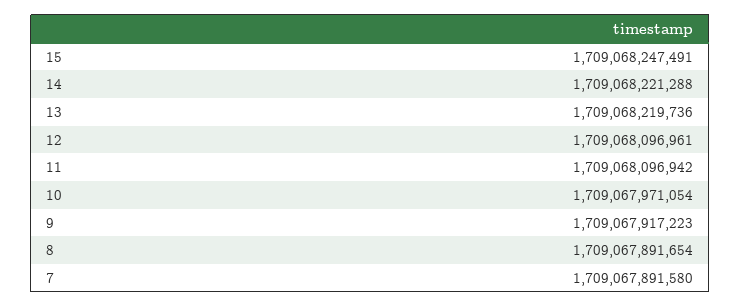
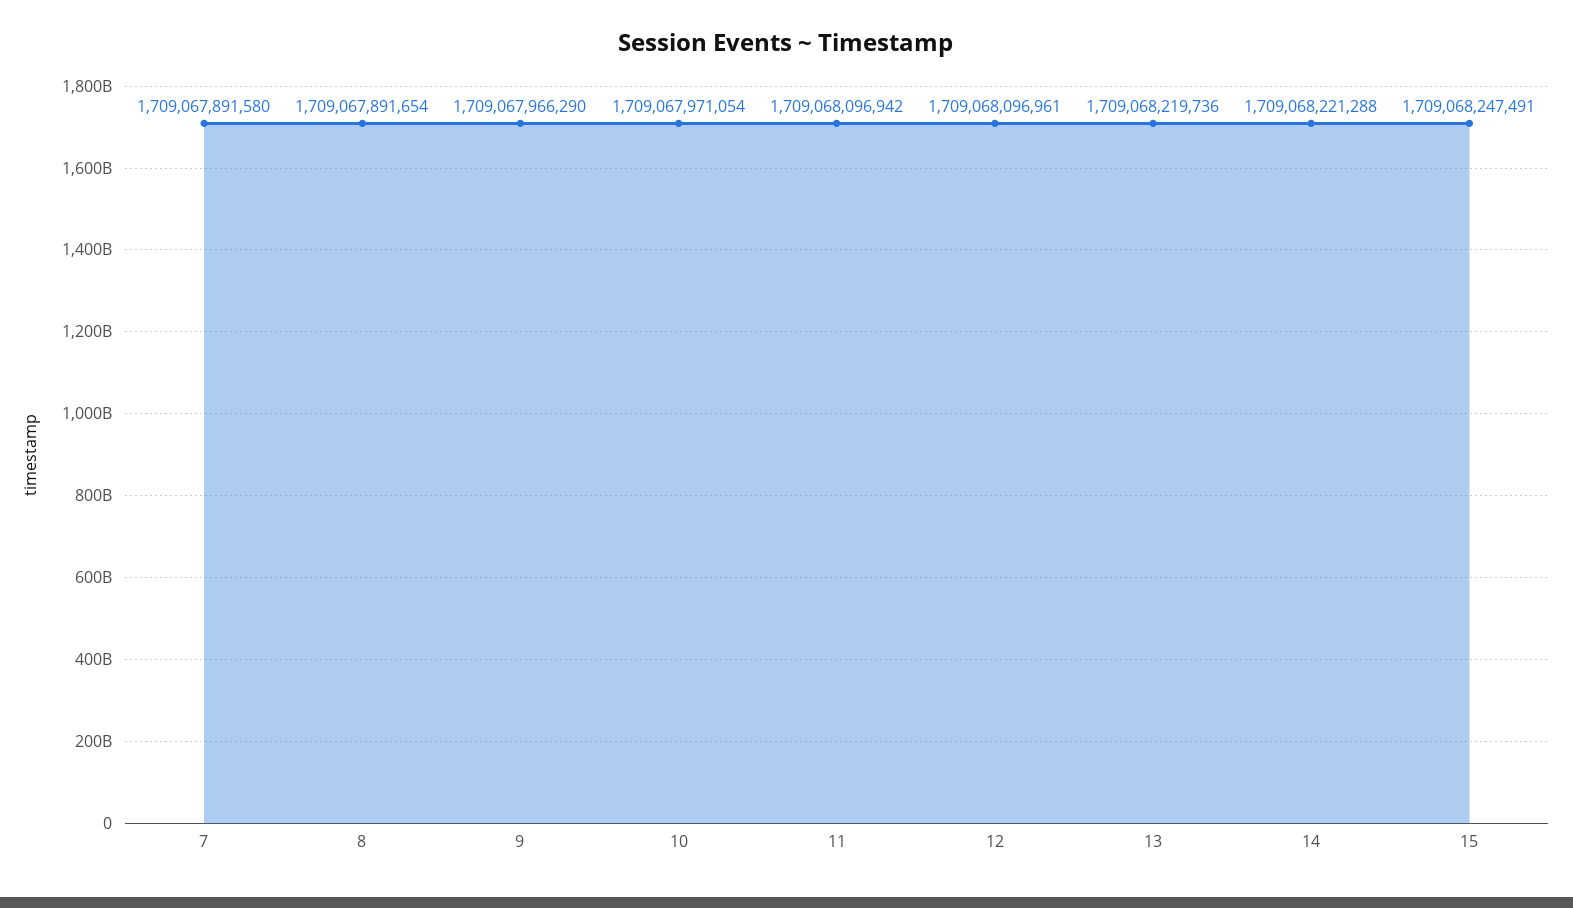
  {
    "15": 1709068247491,
    "14": 1709068221288,
    "13": 1709068219736,
    "12": 1709068096961,
    "11": 1709068096942,
    "10": 1709067971054,
-   "9": 1709067917223,
+   "9": 1709067966290,
    "8": 1709067891654,
    "7": 1709067891580
  }

